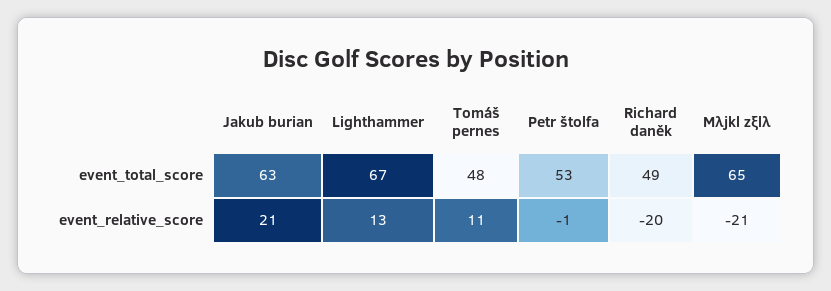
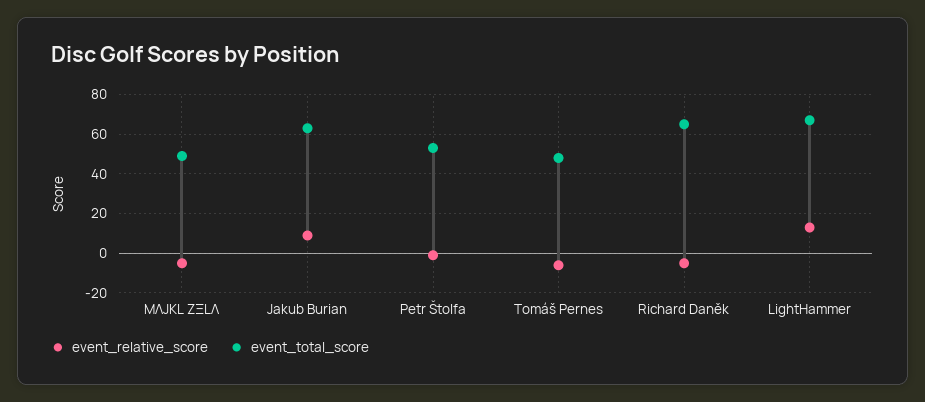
  {
    "event_total_score": {
      "Jakub burian": 63,
      "Lighthammer": 67,
      "Tomáš pernes": 48,
      "Petr štolfa": 53,
-     "Richard daněk": 49,
+     "Richard daněk": 65,
-     "Mλjkl zξlλ": 65
+     "Mλjkl zξlλ": 50
    },
    "event_relative_score": {
-     "Jakub burian": 21,
+     "Jakub burian": 10,
      "Lighthammer": 13,
-     "Tomáš pernes": 11,
+     "Tomáš pernes": -5,
      "Petr štolfa": -1,
-     "Richard daněk": -20,
+     "Richard daněk": -5,
-     "Mλjkl zξlλ": -21
+     "Mλjkl zξlλ": -5
    }
  }

